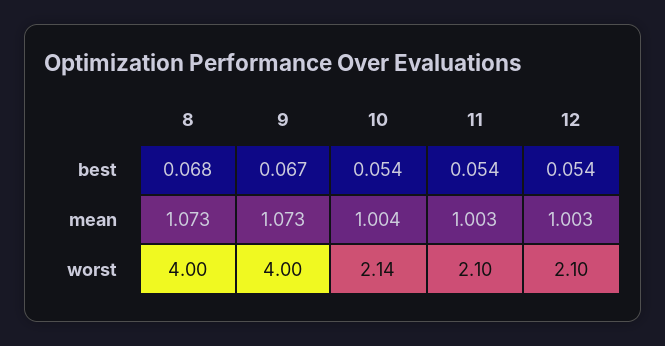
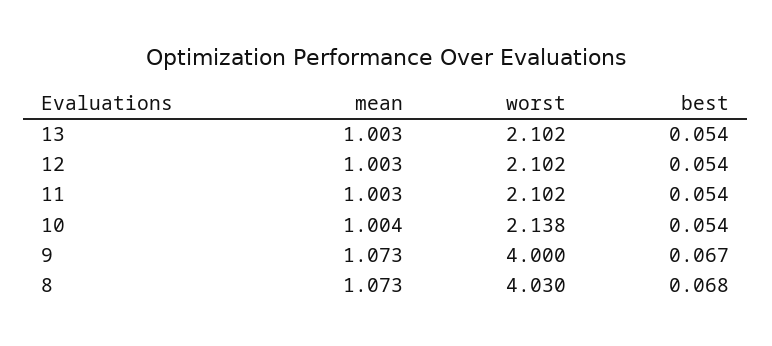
  {
    "8": {
      "best": 0.068,
      "mean": 1.073,
-     "worst": 4
+     "worst": 4.03
    },
    "9": {
      "best": 0.067,
      "mean": 1.073,
      "worst": 4
    },
    "10": {
      "best": 0.054,
      "mean": 1.004,
      "worst": 2.138
    },
    "11": {
      "best": 0.054,
      "mean": 1.003,
      "worst": 2.102
    },
    "12": {
      "best": 0.054,
      "mean": 1.003,
      "worst": 2.102
-   }
+   },
+   "13": {
+     "mean": 1.003,
+     "worst": 2.102,
+     "best": 0.054
+   }
  }

